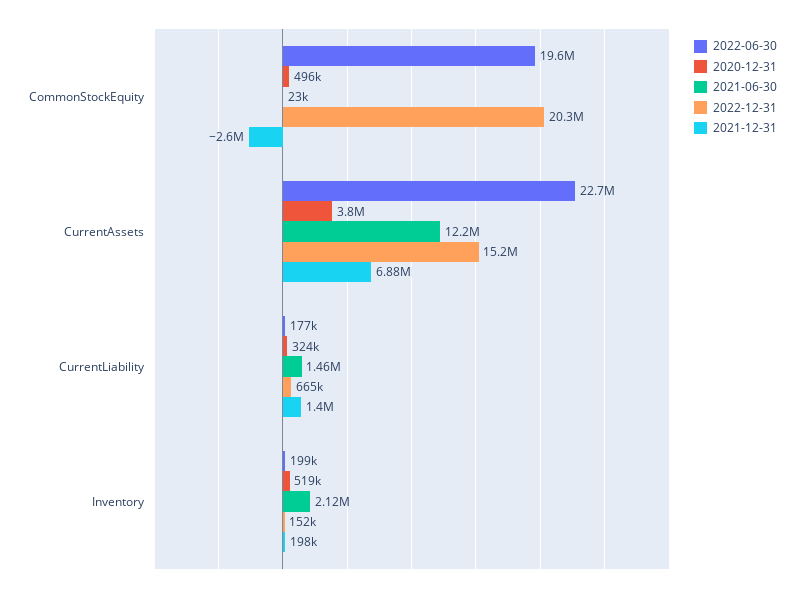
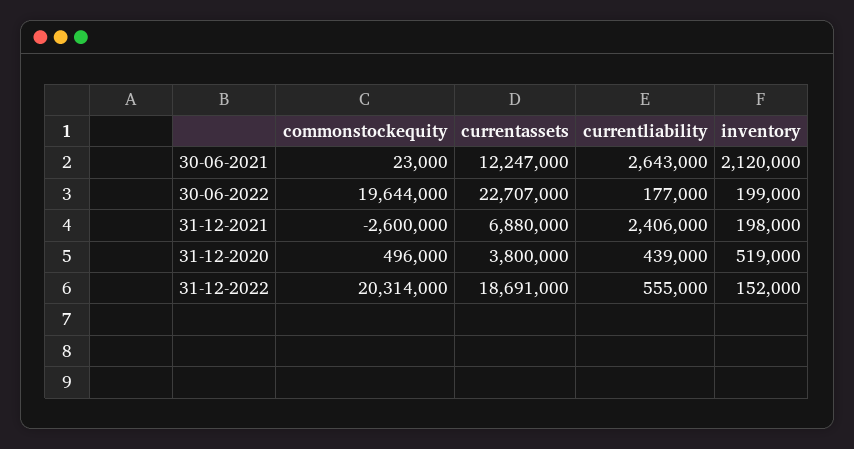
  {
    "2022-06-30": {
      "CommonStockEquity": 19644000,
      "CurrentAssets": 22707000,
      "CurrentLiability": 177000,
      "Inventory": 199000
    },
    "2020-12-31": {
      "CommonStockEquity": 496000,
      "CurrentAssets": 3800000,
-     "CurrentLiability": 324000,
+     "CurrentLiability": 439000,
      "Inventory": 519000
    },
    "2021-06-30": {
      "CommonStockEquity": 23000,
      "CurrentAssets": 12247000,
-     "CurrentLiability": 1460000,
+     "CurrentLiability": 2643000,
      "Inventory": 2120000
    },
    "2022-12-31": {
      "CommonStockEquity": 20314000,
-     "CurrentAssets": 15200000,
+     "CurrentAssets": 18691000,
-     "CurrentLiability": 665000,
+     "CurrentLiability": 555000,
      "Inventory": 152000
    },
    "2021-12-31": {
      "CommonStockEquity": -2600000,
      "CurrentAssets": 6880000,
-     "CurrentLiability": 1400000,
+     "CurrentLiability": 2406000,
      "Inventory": 198000
    }
  }

